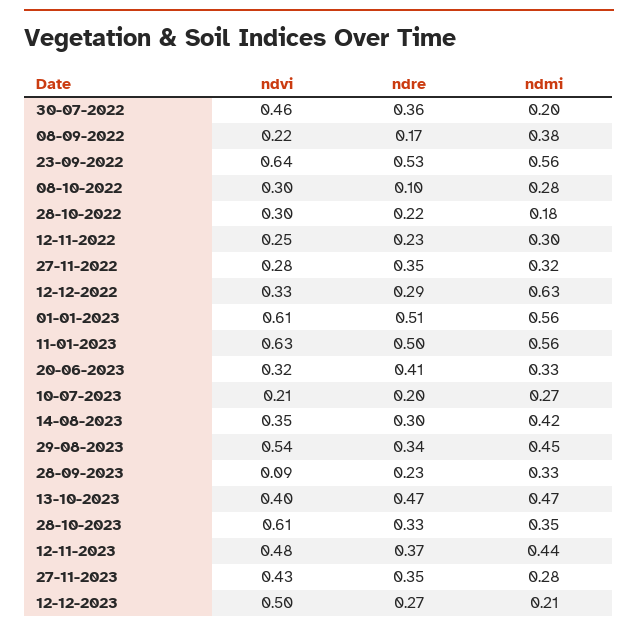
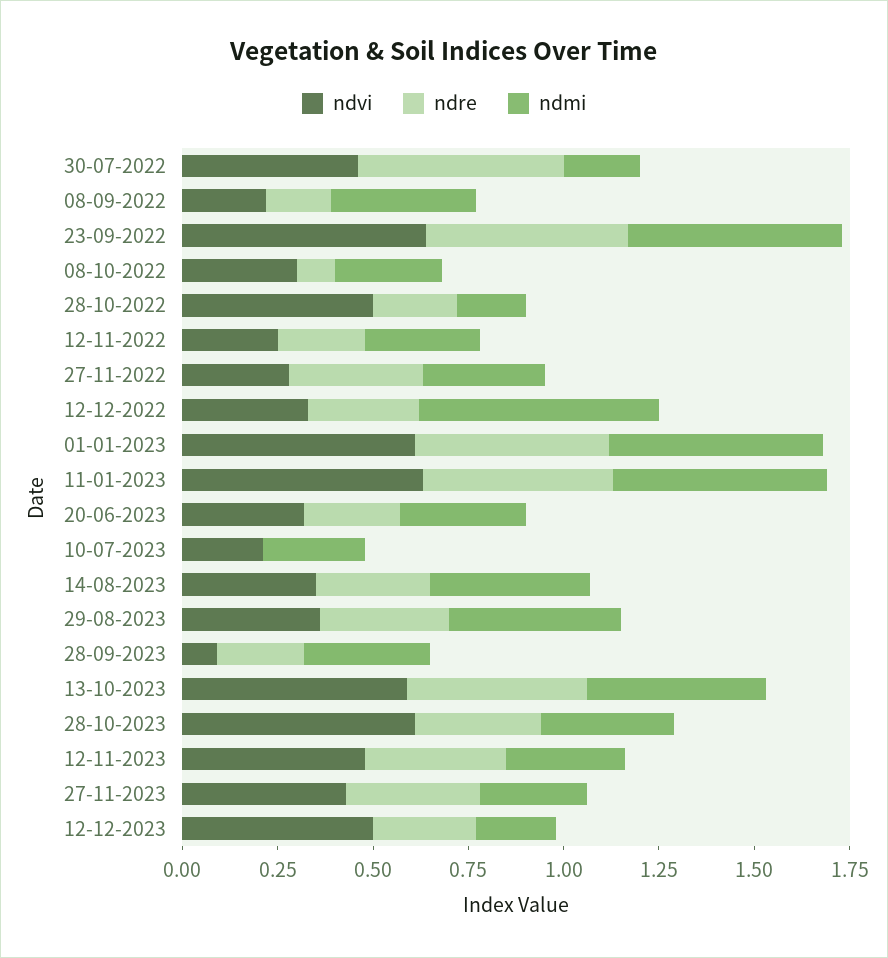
  {
    "ndvi": {
      "30-07-2022": 0.46,
      "08-09-2022": 0.22,
      "23-09-2022": 0.64,
      "08-10-2022": 0.3,
-     "28-10-2022": 0.3,
+     "28-10-2022": 0.5,
      "12-11-2022": 0.25,
      "27-11-2022": 0.28,
      "12-12-2022": 0.33,
      "01-01-2023": 0.61,
      "11-01-2023": 0.63,
      "20-06-2023": 0.32,
      "10-07-2023": 0.21,
      "14-08-2023": 0.35,
-     "29-08-2023": 0.54,
+     "29-08-2023": 0.35,
      "28-09-2023": 0.09,
-     "13-10-2023": 0.4,
+     "13-10-2023": 0.6,
      "28-10-2023": 0.61,
      "12-11-2023": 0.48,
      "27-11-2023": 0.43,
      "12-12-2023": 0.5
    },
    "ndre": {
-     "30-07-2022": 0.36,
+     "30-07-2022": 0.55,
      "08-09-2022": 0.17,
      "23-09-2022": 0.53,
      "08-10-2022": 0.1,
      "28-10-2022": 0.22,
      "12-11-2022": 0.23,
      "27-11-2022": 0.35,
      "12-12-2022": 0.29,
      "01-01-2023": 0.51,
      "11-01-2023": 0.5,
-     "20-06-2023": 0.41,
+     "20-06-2023": 0.25,
-     "10-07-2023": 0.2,
+     "10-07-2023": 0,
      "14-08-2023": 0.3,
      "29-08-2023": 0.34,
      "28-09-2023": 0.23,
      "13-10-2023": 0.47,
      "28-10-2023": 0.33,
      "12-11-2023": 0.37,
      "27-11-2023": 0.35,
      "12-12-2023": 0.27
    },
    "ndmi": {
      "30-07-2022": 0.2,
      "08-09-2022": 0.38,
      "23-09-2022": 0.56,
      "08-10-2022": 0.28,
      "28-10-2022": 0.18,
      "12-11-2022": 0.3,
      "27-11-2022": 0.32,
      "12-12-2022": 0.63,
      "01-01-2023": 0.56,
      "11-01-2023": 0.56,
      "20-06-2023": 0.33,
      "10-07-2023": 0.27,
      "14-08-2023": 0.42,
      "29-08-2023": 0.45,
      "28-09-2023": 0.33,
      "13-10-2023": 0.47,
      "28-10-2023": 0.35,
-     "12-11-2023": 0.44,
+     "12-11-2023": 0.3,
      "27-11-2023": 0.28,
      "12-12-2023": 0.21
    }
  }

